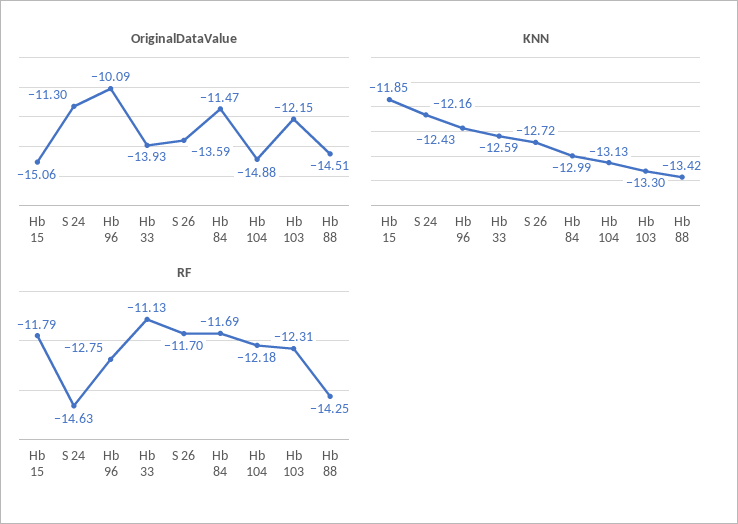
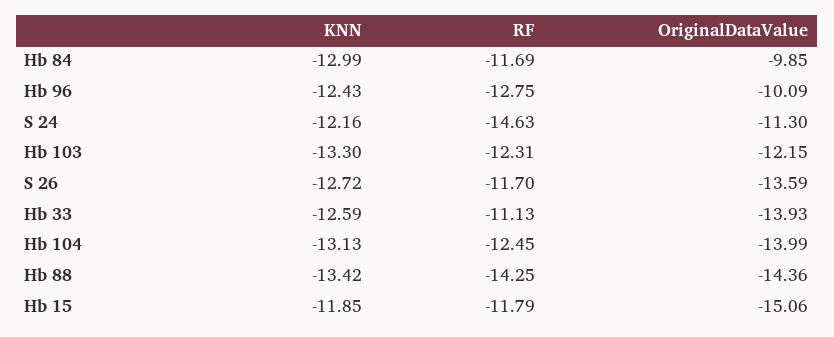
  {
    "OriginalDataValue": {
      "Hb 15": -15.06,
      "S 24": -11.3,
      "Hb 96": -10.09,
      "Hb 33": -13.93,
      "S 26": -13.59,
-     "Hb 84": -11.47,
+     "Hb 84": -9.85,
-     "Hb 104": -14.88,
+     "Hb 104": -13.99,
      "Hb 103": -12.15,
-     "Hb 88": -14.51
+     "Hb 88": -14.36
    },
    "KNN": {
      "Hb 15": -11.85,
      "S 24": -12.16,
      "Hb 96": -12.43,
      "Hb 33": -12.59,
      "S 26": -12.72,
      "Hb 84": -12.99,
      "Hb 104": -13.13,
      "Hb 103": -13.3,
      "Hb 88": -13.42
    },
    "RF": {
      "Hb 15": -11.79,
      "S 24": -14.63,
      "Hb 96": -12.75,
      "Hb 33": -11.13,
      "S 26": -11.7,
      "Hb 84": -11.69,
-     "Hb 104": -12.18,
+     "Hb 104": -12.45,
      "Hb 103": -12.31,
      "Hb 88": -14.25
    }
  }

